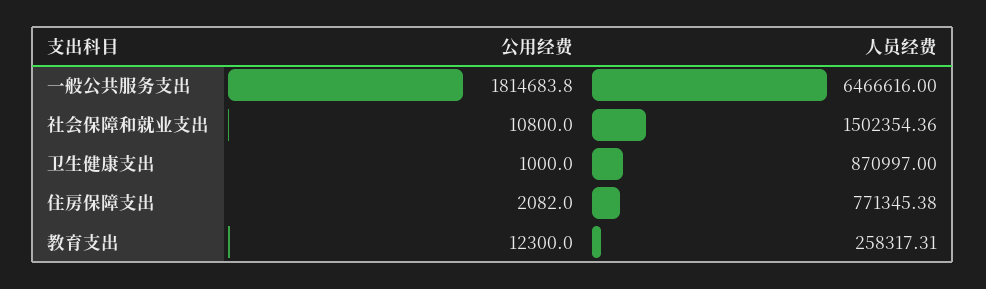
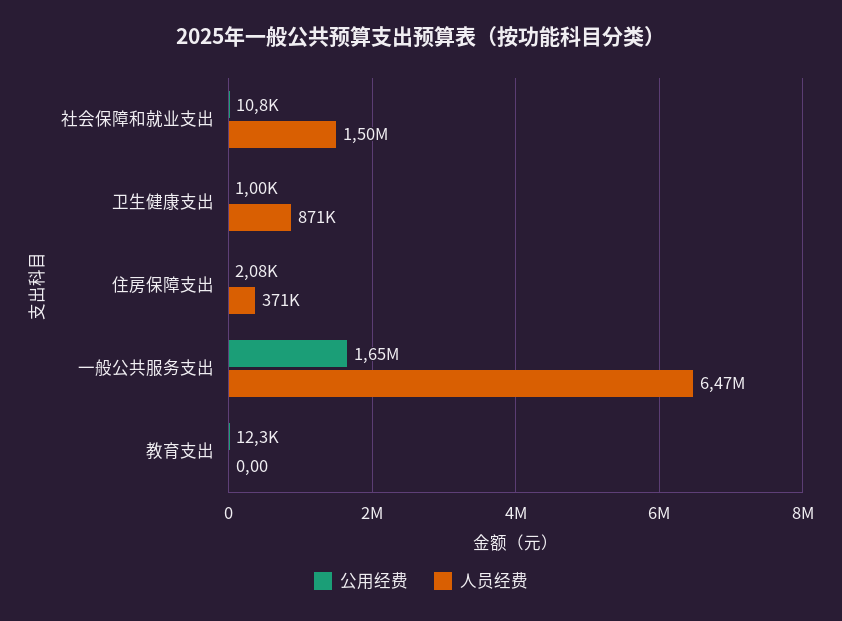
  {
    "公用经费": {
-     "一般公共服务支出": 1814683.8,
+     "一般公共服务支出": 1650000,
      "社会保障和就业支出": 10800,
      "卫生健康支出": 1000,
      "住房保障支出": 2082,
      "教育支出": 12300
    },
    "人员经费": {
      "一般公共服务支出": 6466616,
      "社会保障和就业支出": 1502354.36,
      "卫生健康支出": 870997,
-     "住房保障支出": 771345.38,
+     "住房保障支出": 371000,
-     "教育支出": 258317.31
+     "教育支出": 0
    }
  }

